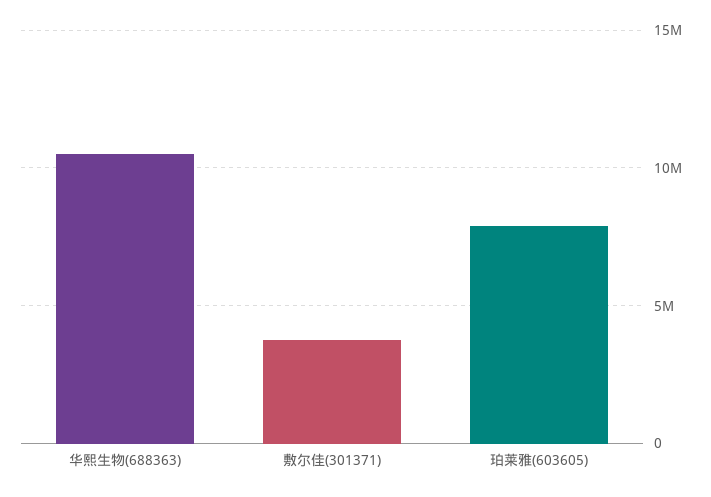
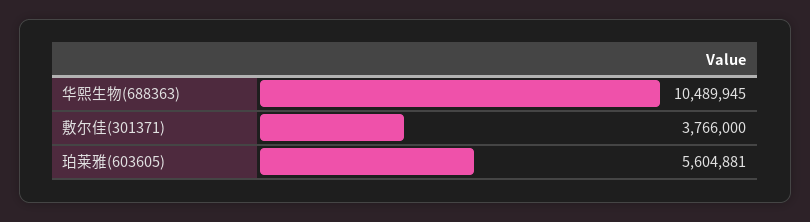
  {
    "华熙生物(688363)": 10489945,
    "敷尔佳(301371)": 3766000,
-   "珀莱雅(603605)": 8000000
+   "珀莱雅(603605)": 5604881
  }

